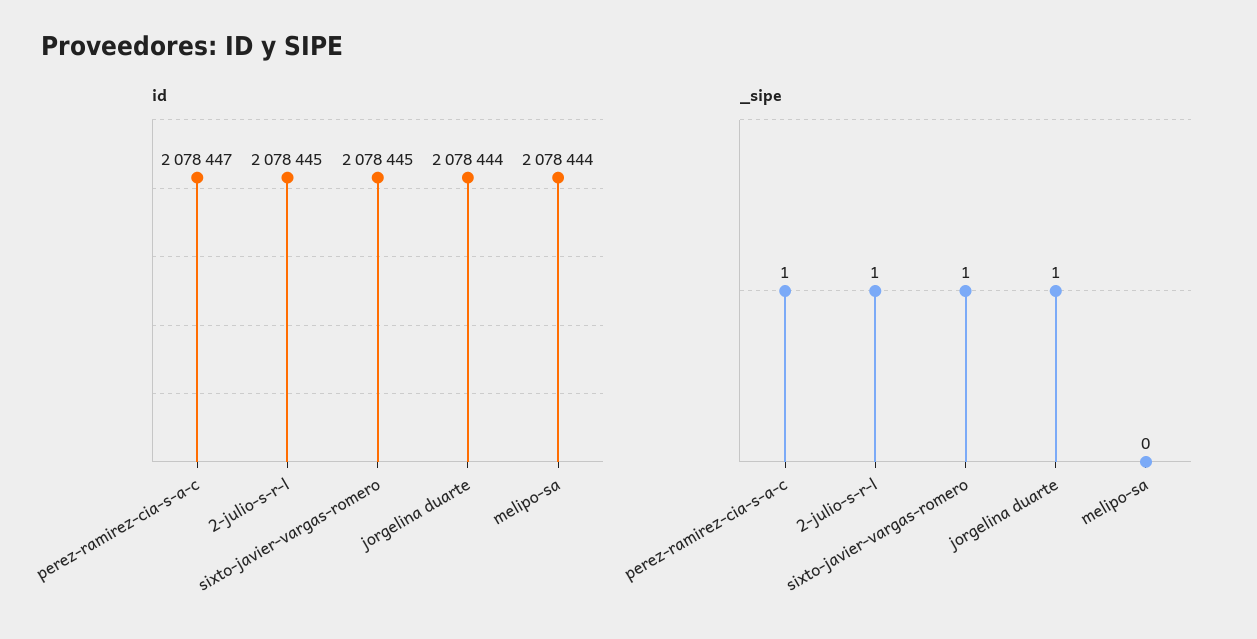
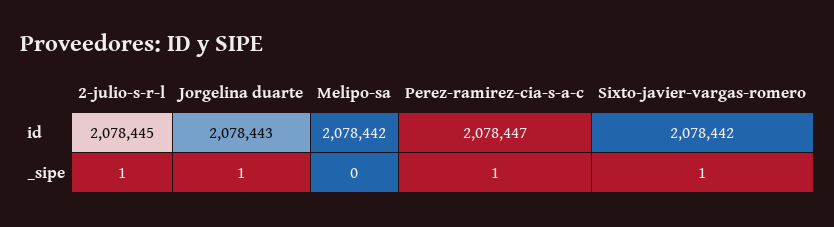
  {
    "id": {
      "perez-ramirez-cia-s-a-c": 2078447,
      "2-julio-s-r-l": 2078445,
-     "sixto-javier-vargas-romero": 2078445,
+     "sixto-javier-vargas-romero": 2078442,
-     "jorgelina duarte": 2078444,
+     "jorgelina duarte": 2078443,
-     "melipo-sa": 2078444
+     "melipo-sa": 2078442
    },
    "_sipe": {
      "perez-ramirez-cia-s-a-c": 1,
      "2-julio-s-r-l": 1,
      "sixto-javier-vargas-romero": 1,
      "jorgelina duarte": 1,
      "melipo-sa": 0
    }
  }

